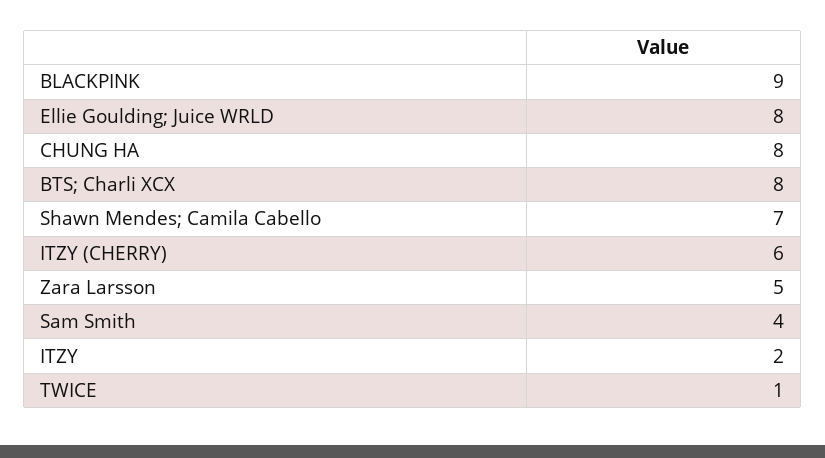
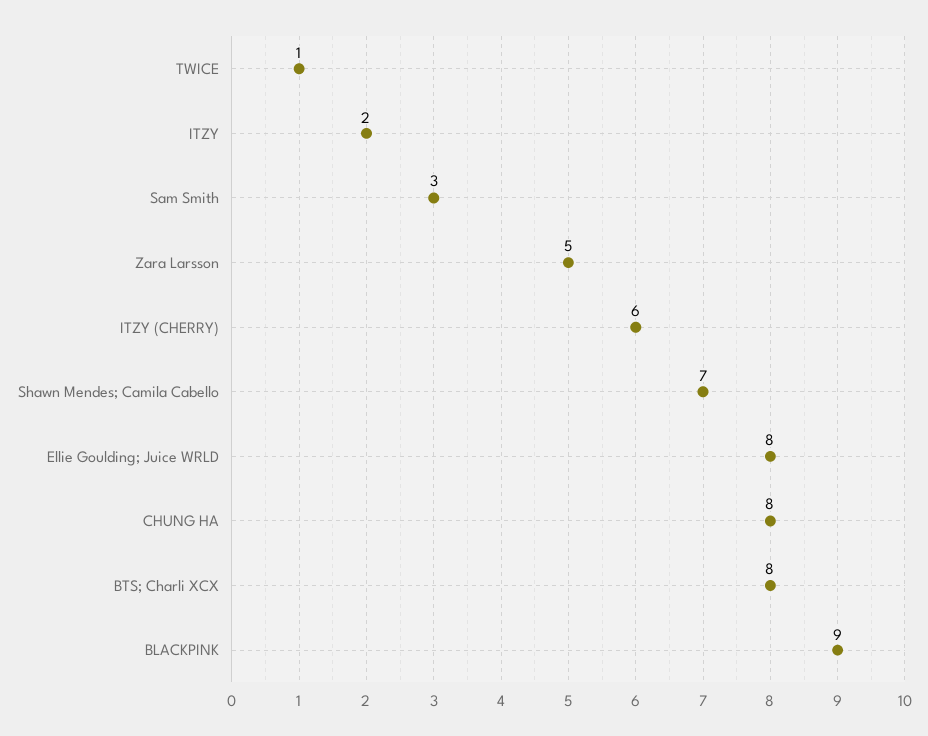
  {
    "BLACKPINK": 9,
    "Ellie Goulding; Juice WRLD": 8,
    "CHUNG HA": 8,
    "BTS; Charli XCX": 8,
    "Shawn Mendes; Camila Cabello": 7,
    "ITZY (CHERRY)": 6,
    "Zara Larsson": 5,
-   "Sam Smith": 4,
+   "Sam Smith": 3,
    "ITZY": 2,
    "TWICE": 1
  }

